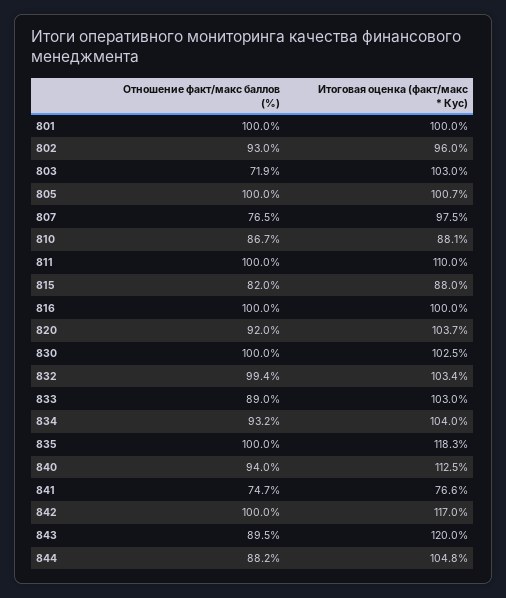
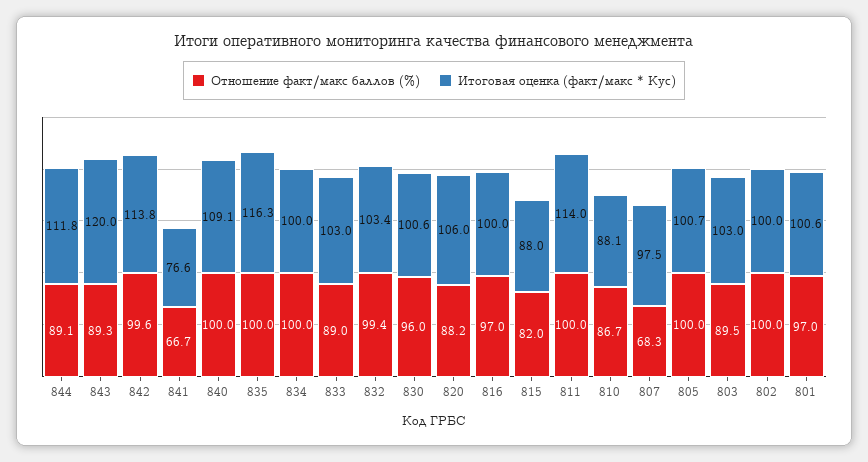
  {
    "Отношение факт/макс баллов (%)": {
-     "801": 100,
+     "801": 97,
-     "802": 93,
+     "802": 100,
-     "803": 71.9,
+     "803": 89.5,
      "805": 100,
-     "807": 76.5,
+     "807": 68.3,
      "810": 86.7,
      "811": 100,
      "815": 82,
-     "816": 100,
+     "816": 97,
-     "820": 92,
+     "820": 88.2,
-     "830": 100,
+     "830": 96,
      "832": 99.4,
      "833": 89,
-     "834": 93.2,
+     "834": 100,
      "835": 100,
-     "840": 94,
+     "840": 100,
-     "841": 74.7,
+     "841": 66.7,
-     "842": 100,
+     "842": 99.6,
-     "843": 89.5,
+     "843": 89.3,
-     "844": 88.2
+     "844": 89.1
    },
    "Итоговая оценка (факт/макс * Кус)": {
-     "801": 100,
+     "801": 100.6,
-     "802": 96,
+     "802": 100,
      "803": 103,
      "805": 100.7,
      "807": 97.5,
      "810": 88.1,
-     "811": 110,
+     "811": 114,
      "815": 88,
      "816": 100,
-     "820": 103.7,
+     "820": 106,
-     "830": 102.5,
+     "830": 100.6,
      "832": 103.4,
      "833": 103,
-     "834": 104,
+     "834": 100,
-     "835": 118.3,
+     "835": 116.3,
-     "840": 112.5,
+     "840": 109.1,
      "841": 76.6,
-     "842": 117,
+     "842": 113.8,
      "843": 120,
-     "844": 104.8
+     "844": 111.8
    }
  }

